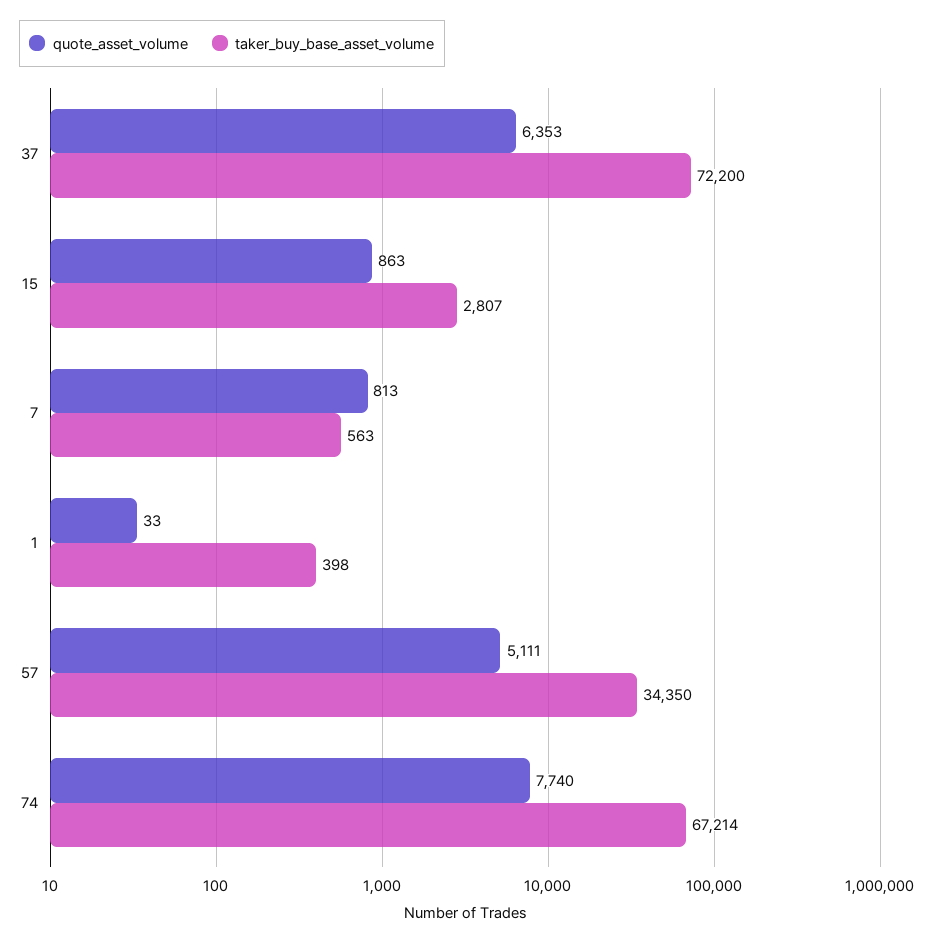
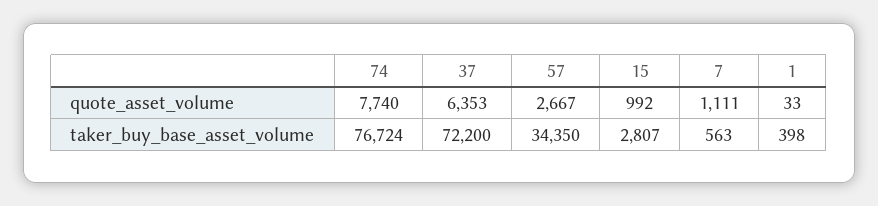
  {
    "quote_asset_volume": {
      "37": 6353,
-     "15": 863,
+     "15": 992,
-     "7": 813,
+     "7": 1111,
      "1": 33,
-     "57": 5111,
+     "57": 2667,
      "74": 7740
    },
    "taker_buy_base_asset_volume": {
      "37": 72200,
      "15": 2807,
      "7": 563,
      "1": 398,
      "57": 34350,
-     "74": 67214
+     "74": 76724
    }
  }

